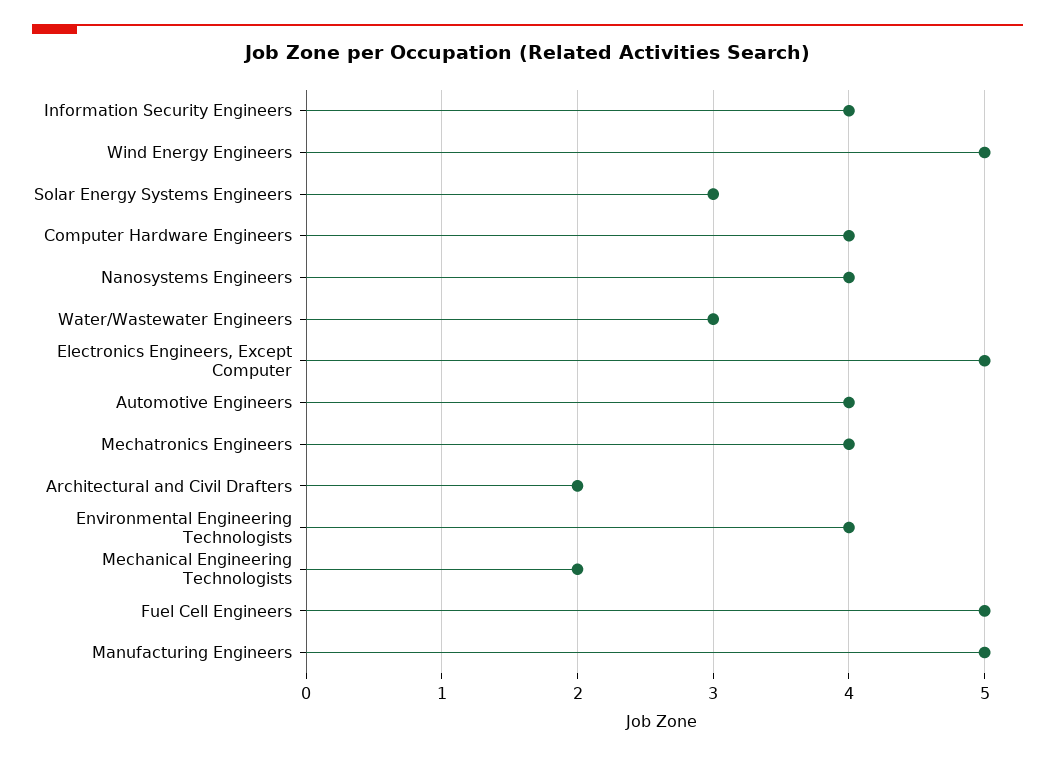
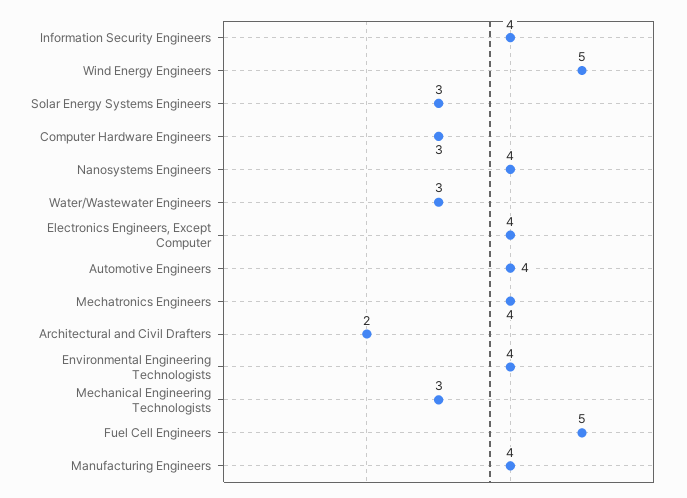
  {
    "Information Security Engineers": 4,
    "Wind Energy Engineers": 5,
    "Solar Energy Systems Engineers": 3,
-   "Computer Hardware Engineers": 4,
+   "Computer Hardware Engineers": 3,
    "Nanosystems Engineers": 4,
    "Water/Wastewater Engineers": 3,
-   "Electronics Engineers, Except Computer": 5,
+   "Electronics Engineers, Except Computer": 4,
    "Automotive Engineers": 4,
    "Mechatronics Engineers": 4,
    "Architectural and Civil Drafters": 2,
    "Environmental Engineering Technologists": 4,
-   "Mechanical Engineering Technologists": 2,
+   "Mechanical Engineering Technologists": 3,
    "Fuel Cell Engineers": 5,
-   "Manufacturing Engineers": 5
+   "Manufacturing Engineers": 4
  }

